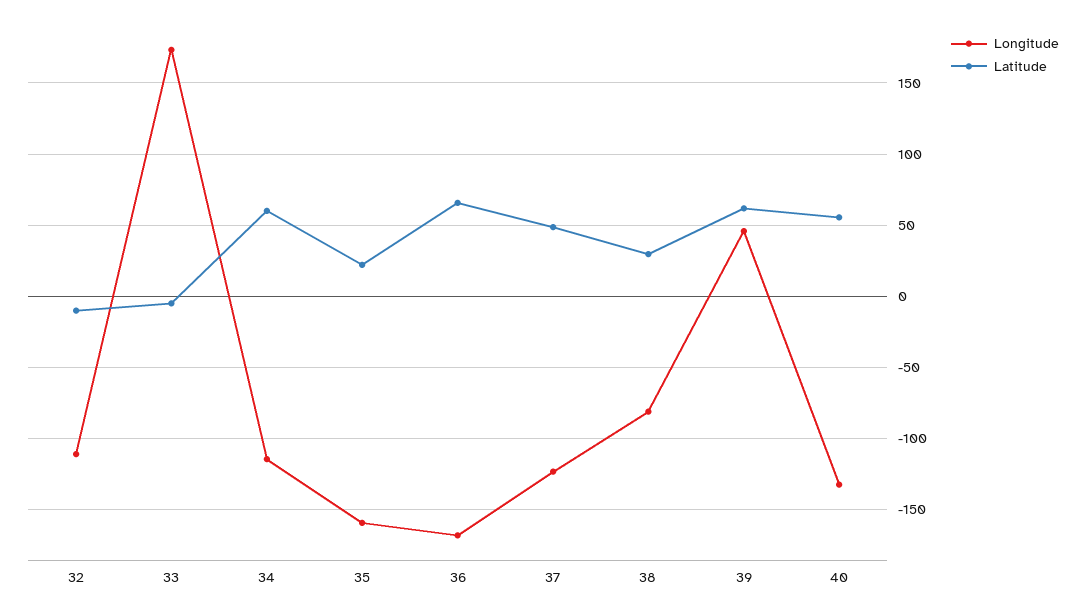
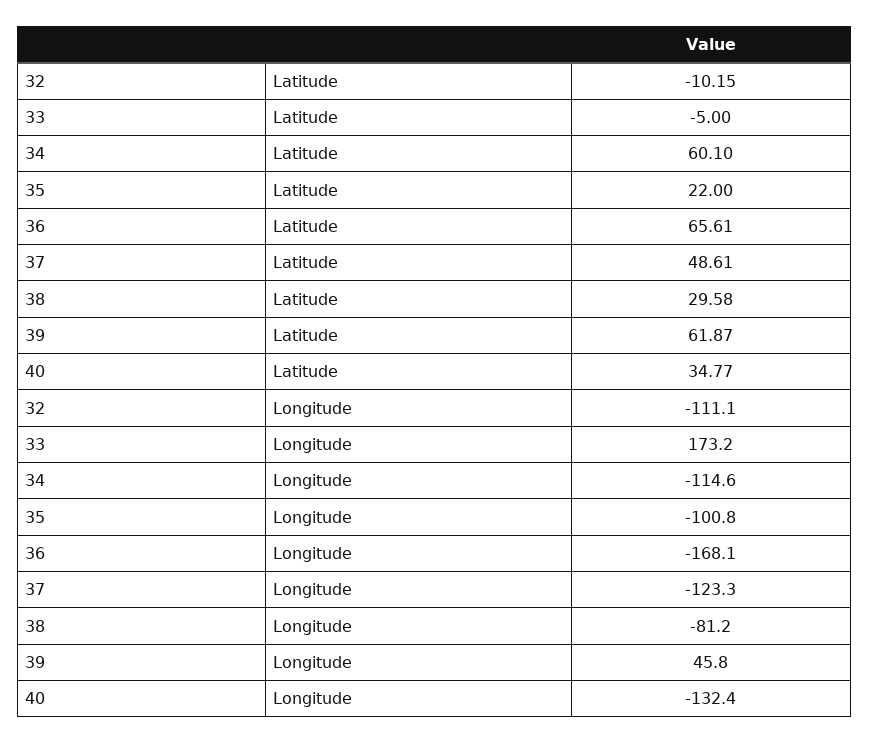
  {
    "Longitude": {
      "32": -111.1,
      "33": 173.2,
      "34": -114.6,
-     "35": -160,
+     "35": -100.8,
      "36": -168.1,
      "37": -123.3,
      "38": -81.2,
      "39": 45.8,
      "40": -132.4
    },
    "Latitude": {
      "32": -10.15,
      "33": -5,
      "34": 60.1,
      "35": 22,
      "36": 65.61,
      "37": 48.61,
      "38": 29.58,
      "39": 61.87,
-     "40": 55
+     "40": 34.77
    }
  }

